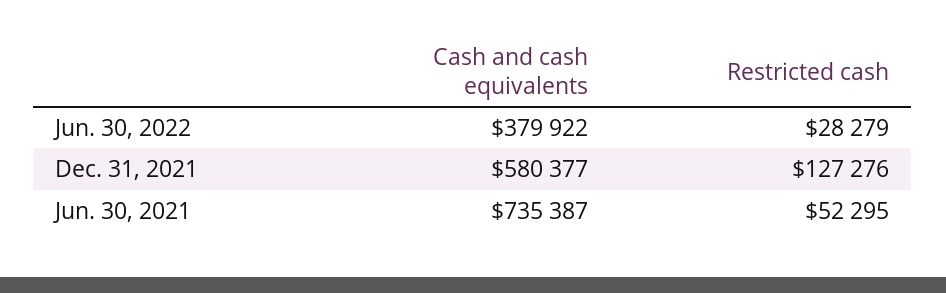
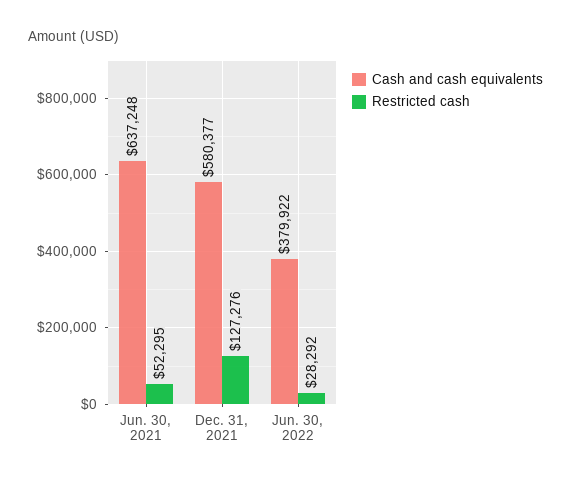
  {
    "Cash and cash equivalents": {
      "Jun. 30, 2022": 379922,
      "Dec. 31, 2021": 580377,
-     "Jun. 30, 2021": 735387
+     "Jun. 30, 2021": 637248
    },
    "Restricted cash": {
-     "Jun. 30, 2022": 28279,
+     "Jun. 30, 2022": 28292,
      "Dec. 31, 2021": 127276,
      "Jun. 30, 2021": 52295
    }
  }

